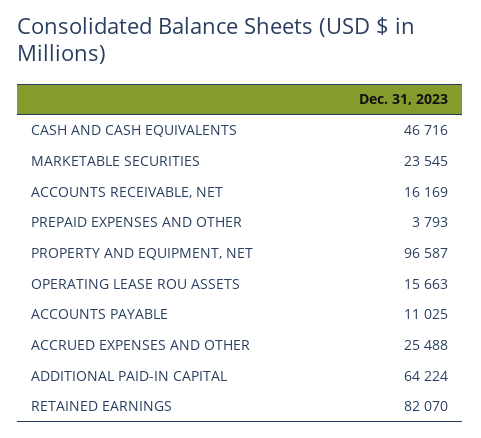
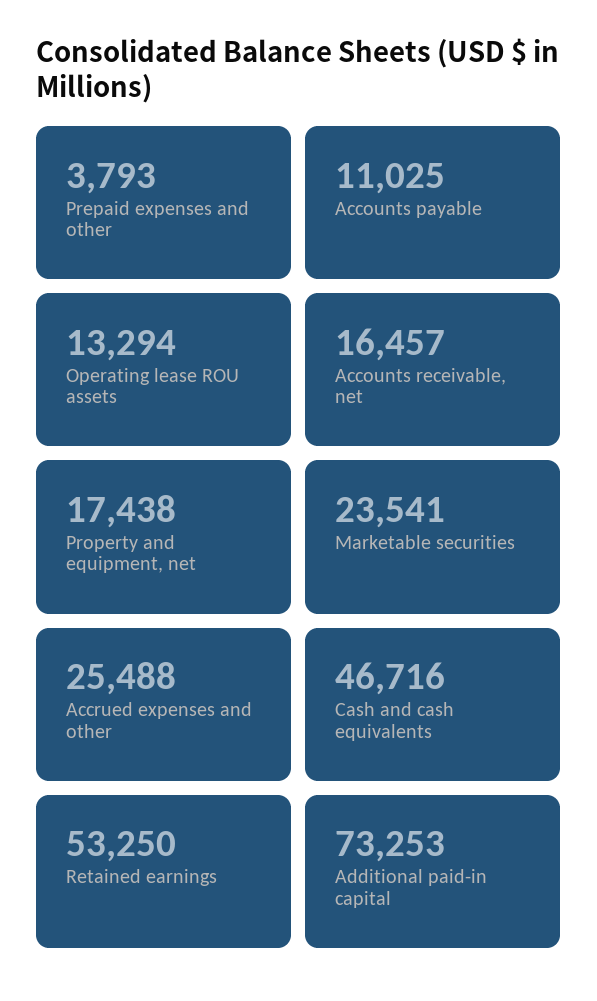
  {
    "CASH AND CASH EQUIVALENTS": 46716,
-   "MARKETABLE SECURITIES": 23545,
+   "MARKETABLE SECURITIES": 23541,
-   "ACCOUNTS RECEIVABLE, NET": 16169,
+   "ACCOUNTS RECEIVABLE, NET": 16457,
    "PREPAID EXPENSES AND OTHER": 3793,
-   "PROPERTY AND EQUIPMENT, NET": 96587,
+   "PROPERTY AND EQUIPMENT, NET": 17438,
-   "OPERATING LEASE ROU ASSETS": 15663,
+   "OPERATING LEASE ROU ASSETS": 13294,
    "ACCOUNTS PAYABLE": 11025,
    "ACCRUED EXPENSES AND OTHER": 25488,
-   "ADDITIONAL PAID-IN CAPITAL": 64224,
+   "ADDITIONAL PAID-IN CAPITAL": 73253,
-   "RETAINED EARNINGS": 82070
+   "RETAINED EARNINGS": 53250
  }

